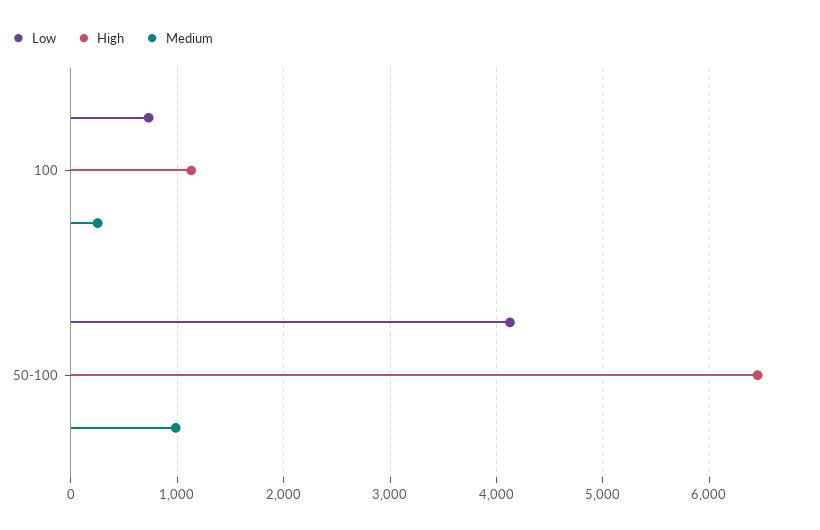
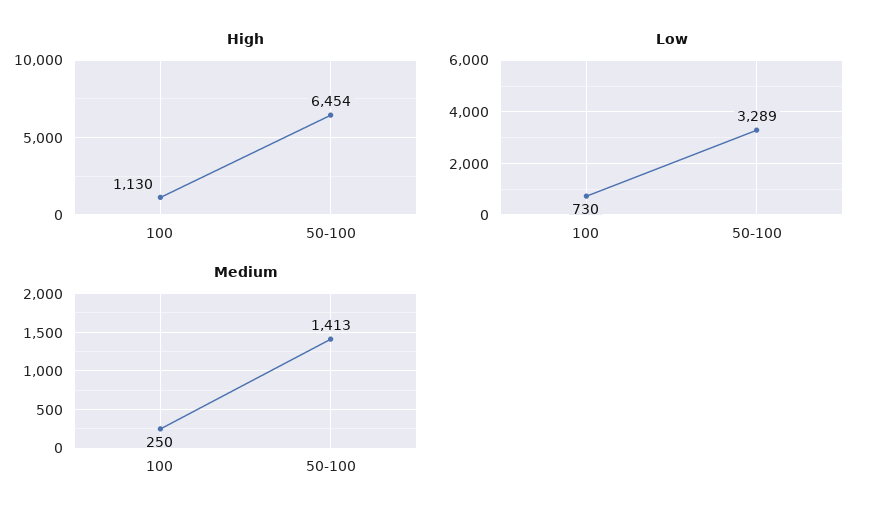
  {
    "Low": {
      "100": 730,
-     "50-100": 4100
+     "50-100": 3289
    },
    "High": {
      "100": 1130,
      "50-100": 6454
    },
    "Medium": {
      "100": 250,
-     "50-100": 1000
+     "50-100": 1413
    }
  }

